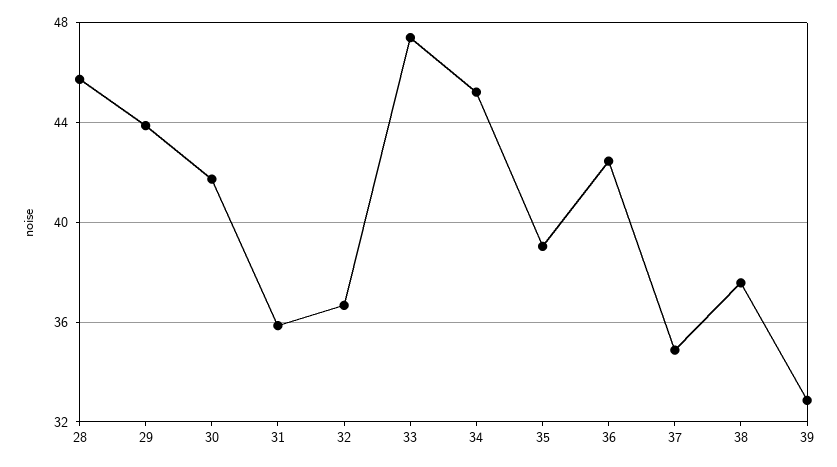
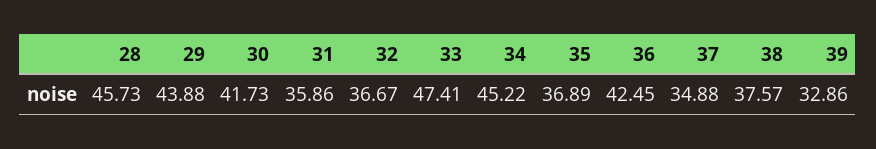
  {
    "28": 45.73,
    "29": 43.88,
    "30": 41.73,
    "31": 35.86,
    "32": 36.67,
    "33": 47.41,
    "34": 45.22,
-   "35": 39,
+   "35": 36.89,
    "36": 42.45,
    "37": 34.88,
    "38": 37.57,
    "39": 32.86
  }

